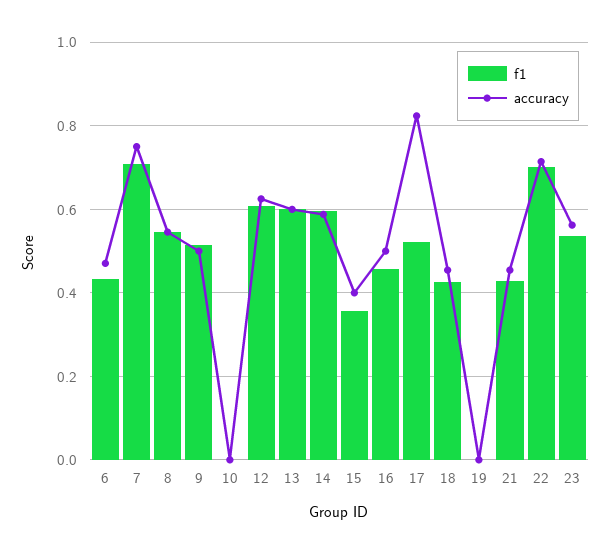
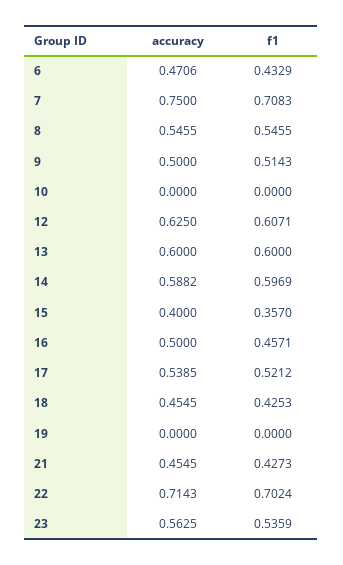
  {
    "f1": {
      "6": 0.4329,
      "7": 0.7083,
      "8": 0.5455,
      "9": 0.5143,
      "10": 0,
      "12": 0.6071,
      "13": 0.6,
      "14": 0.5969,
      "15": 0.357,
      "16": 0.4571,
      "17": 0.5212,
      "18": 0.4253,
      "19": 0,
      "21": 0.4273,
      "22": 0.7024,
      "23": 0.5359
    },
    "accuracy": {
      "6": 0.4706,
      "7": 0.75,
      "8": 0.5455,
      "9": 0.5,
      "10": 0,
      "12": 0.625,
      "13": 0.6,
      "14": 0.5882,
      "15": 0.4,
      "16": 0.5,
-     "17": 0.82,
+     "17": 0.5385,
      "18": 0.4545,
      "19": 0,
      "21": 0.4545,
      "22": 0.7143,
      "23": 0.5625
    }
  }

